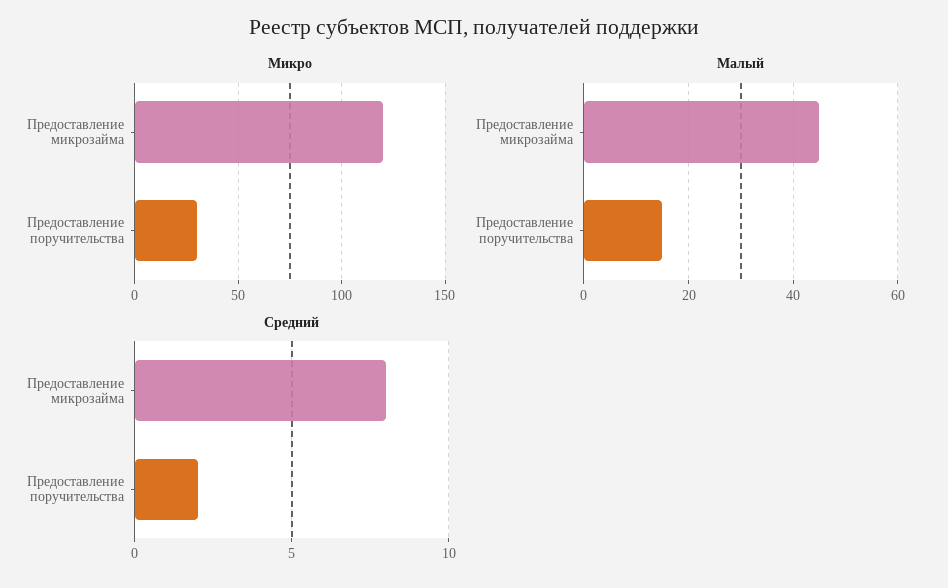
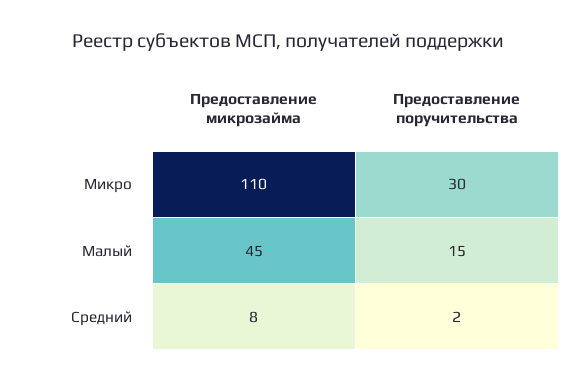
  {
    "Микро": {
-     "Предоставление микрозайма": 120,
+     "Предоставление микрозайма": 110,
      "Предоставление поручительства": 30
    },
    "Малый": {
      "Предоставление микрозайма": 45,
      "Предоставление поручительства": 15
    },
    "Средний": {
      "Предоставление микрозайма": 8,
      "Предоставление поручительства": 2
    }
  }

